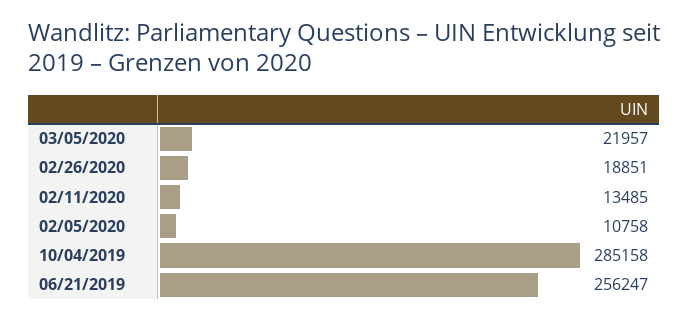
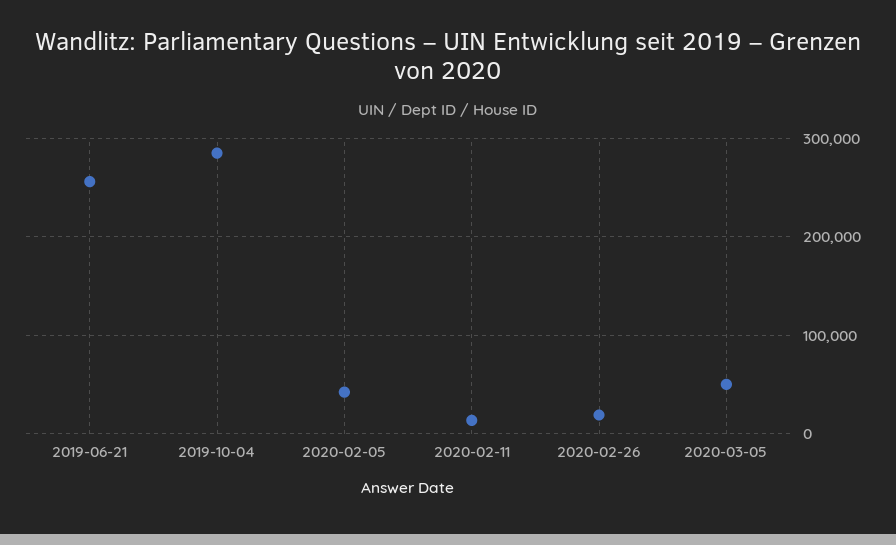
  {
-   "03/05/2020": 21957,
+   "03/05/2020": 50000,
    "02/26/2020": 18851,
    "02/11/2020": 13485,
-   "02/05/2020": 10758,
+   "02/05/2020": 40000,
    "10/04/2019": 285158,
    "06/21/2019": 256247
  }

